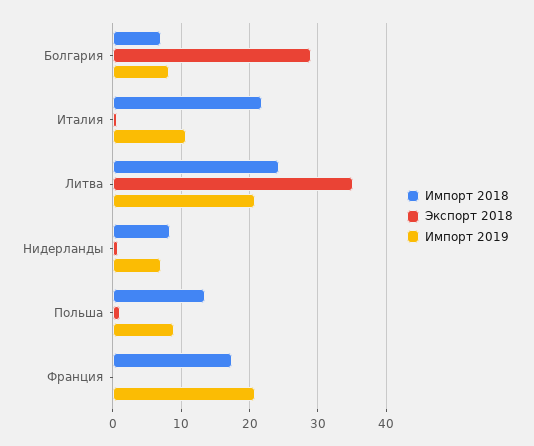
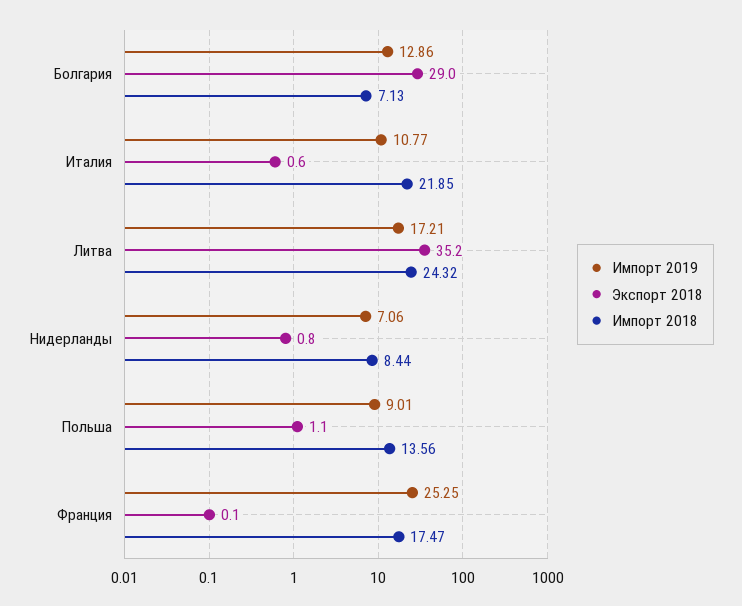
  {
    "Импорт 2018": {
      "Болгария": 7.13,
      "Италия": 21.85,
      "Литва": 24.32,
      "Нидерланды": 8.44,
      "Польша": 13.56,
      "Франция": 17.47
    },
    "Экспорт 2018": {
      "Болгария": 29,
      "Италия": 0.6,
      "Литва": 35.2,
      "Нидерланды": 0.8,
      "Польша": 1.1,
      "Франция": 0.1
    },
    "Импорт 2019": {
-     "Болгария": 8,
+     "Болгария": 12.86,
      "Италия": 10.77,
-     "Литва": 21,
+     "Литва": 17.21,
      "Нидерланды": 7.06,
      "Польша": 9.01,
-     "Франция": 21
+     "Франция": 25.25
    }
  }

